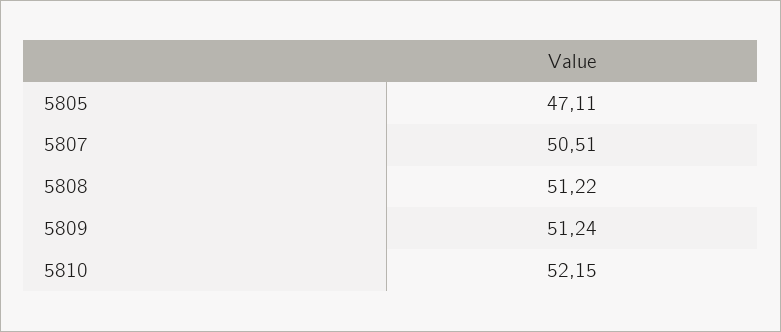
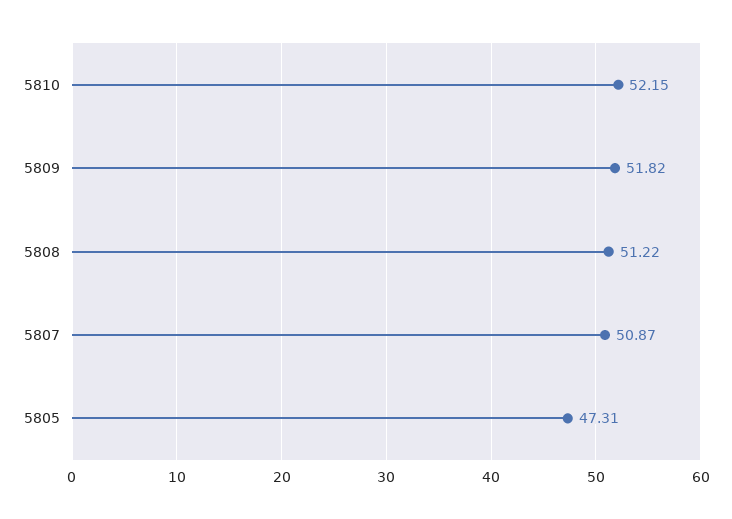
  {
-   "5805": 47.11,
+   "5805": 47.31,
-   "5807": 50.51,
+   "5807": 50.87,
    "5808": 51.22,
-   "5809": 51.24,
+   "5809": 51.82,
    "5810": 52.15
  }

